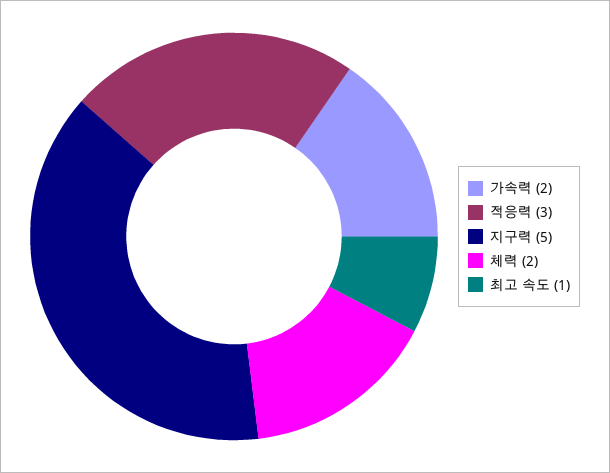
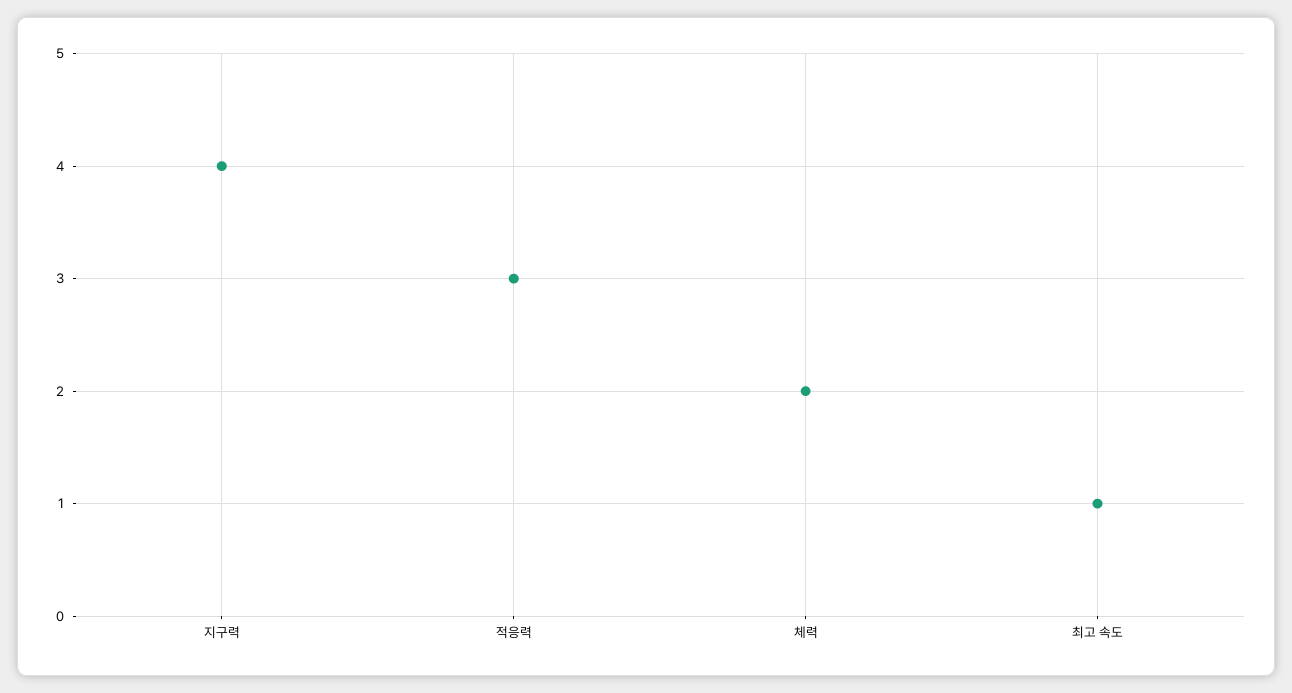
  {
-   "가속력": 2,
    "적응력": 3,
-   "지구력": 5,
+   "지구력": 4,
    "체력": 2,
    "최고 속도": 1
  }

